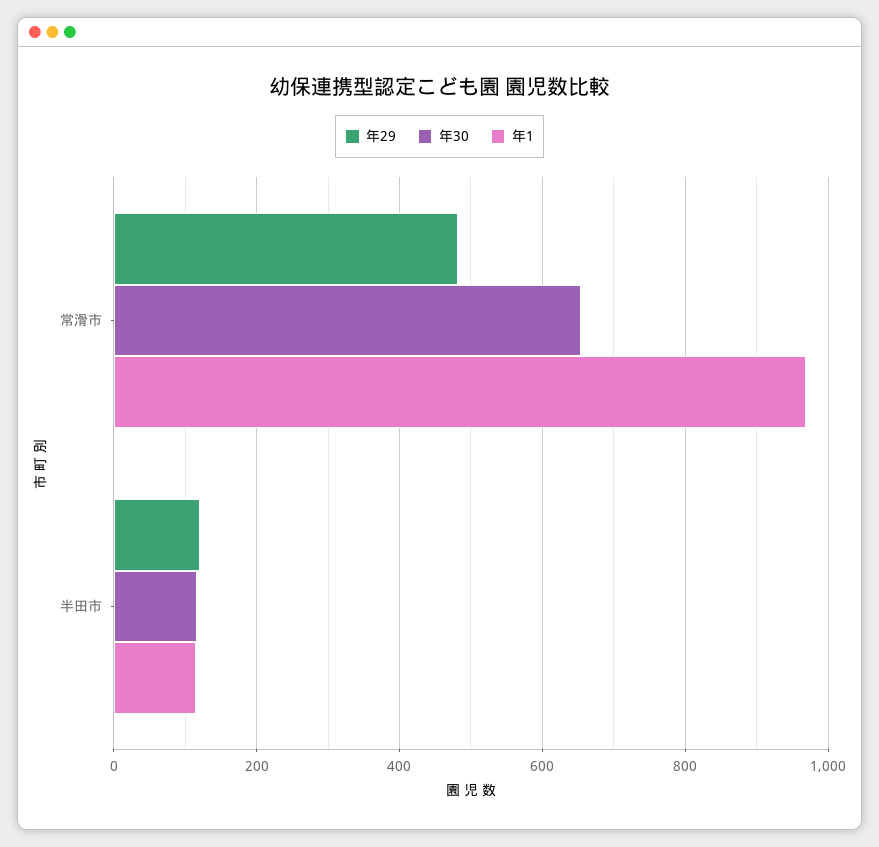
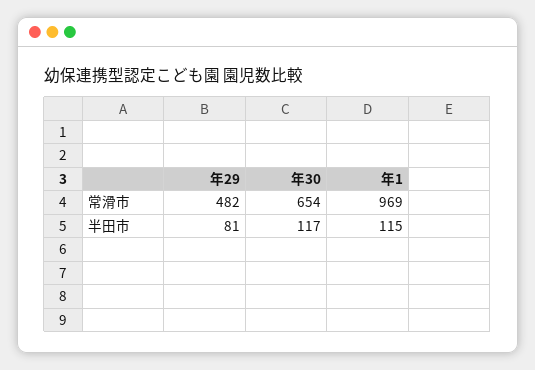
  {
    "年29": {
      "常滑市": 482,
-     "半田市": 120
+     "半田市": 81
    },
    "年30": {
      "常滑市": 654,
      "半田市": 117
    },
    "年1": {
      "常滑市": 969,
      "半田市": 115
    }
  }

